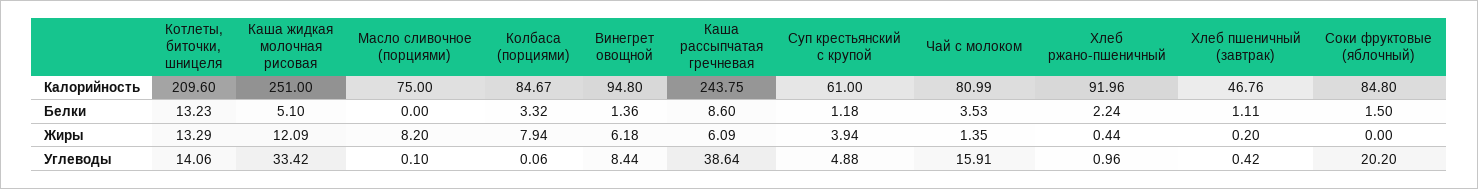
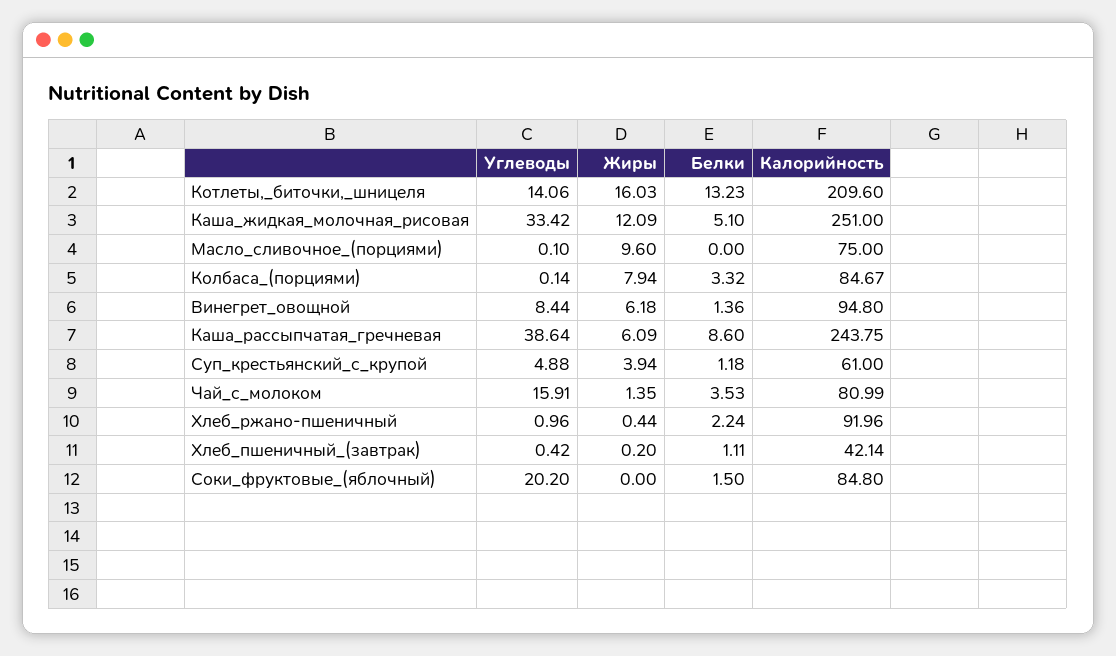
  {
    "Котлеты, биточки, шницеля": {
      "Калорийность": 209.6,
      "Белки": 13.23,
-     "Жиры": 13.29,
+     "Жиры": 16.03,
      "Углеводы": 14.06
    },
    "Каша жидкая молочная рисовая": {
      "Калорийность": 251,
      "Белки": 5.1,
      "Жиры": 12.09,
      "Углеводы": 33.42
    },
    "Масло сливочное (порциями)": {
      "Калорийность": 75,
      "Белки": 0,
-     "Жиры": 8.2,
+     "Жиры": 9.6,
      "Углеводы": 0.1
    },
    "Колбаса (порциями)": {
      "Калорийность": 84.67,
      "Белки": 3.32,
      "Жиры": 7.94,
-     "Углеводы": 0.06
+     "Углеводы": 0.14
    },
    "Винегрет овощной": {
      "Калорийность": 94.8,
      "Белки": 1.36,
      "Жиры": 6.18,
      "Углеводы": 8.44
    },
    "Каша рассыпчатая гречневая": {
      "Калорийность": 243.75,
      "Белки": 8.6,
      "Жиры": 6.09,
      "Углеводы": 38.64
    },
    "Суп крестьянский с крупой": {
      "Калорийность": 61,
      "Белки": 1.18,
      "Жиры": 3.94,
      "Углеводы": 4.88
    },
    "Чай с молоком": {
      "Калорийность": 80.99,
      "Белки": 3.53,
      "Жиры": 1.35,
      "Углеводы": 15.91
    },
    "Хлеб ржано-пшеничный": {
      "Калорийность": 91.96,
      "Белки": 2.24,
      "Жиры": 0.44,
      "Углеводы": 0.96
    },
    "Хлеб пшеничный (завтрак)": {
-     "Калорийность": 46.76,
+     "Калорийность": 42.14,
      "Белки": 1.11,
      "Жиры": 0.2,
      "Углеводы": 0.42
    },
    "Соки фруктовые (яблочный)": {
      "Калорийность": 84.8,
      "Белки": 1.5,
      "Жиры": 0,
      "Углеводы": 20.2
    }
  }

